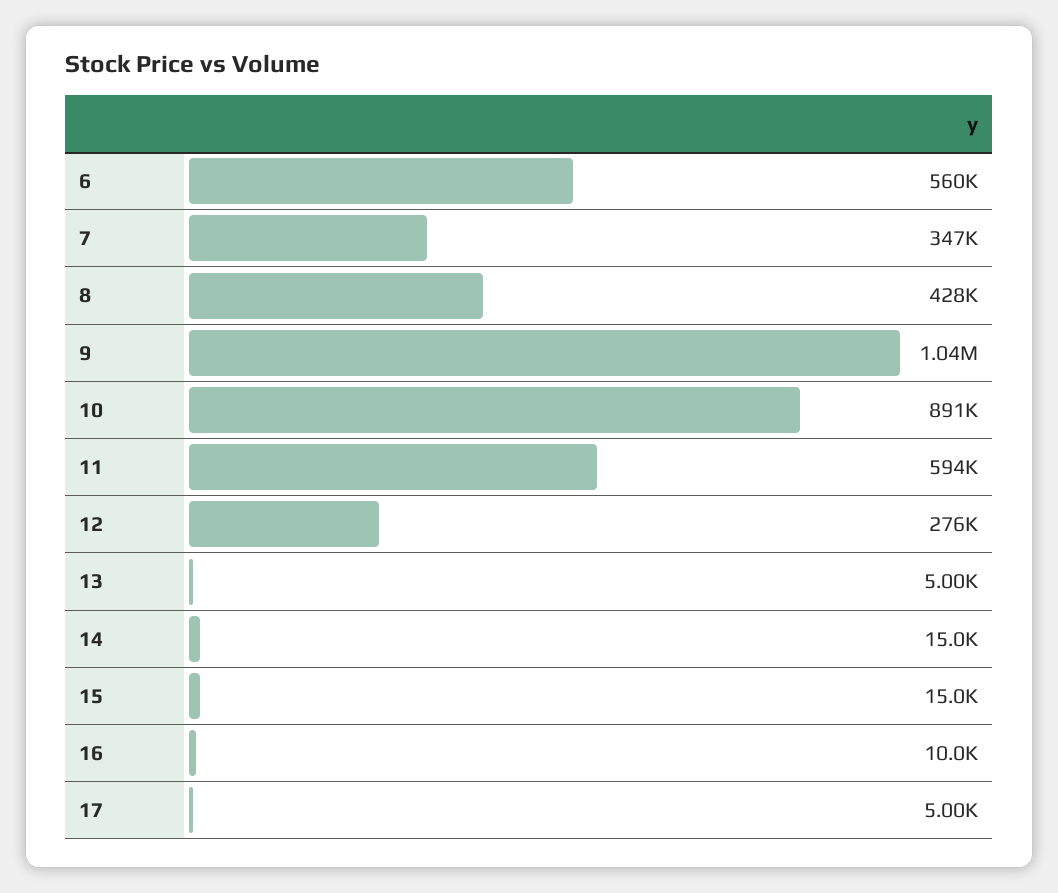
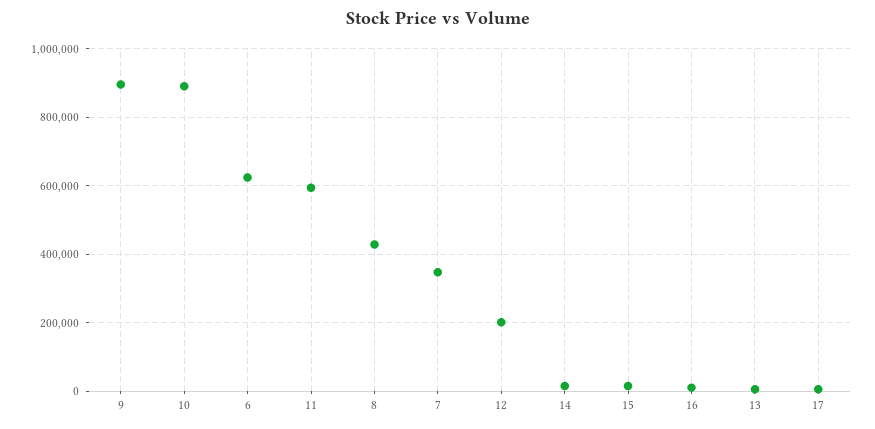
  {
-   "6": 560000,
+   "6": 620000,
    "7": 347000,
    "8": 428000,
-   "9": 1040000,
+   "9": 900000,
    "10": 891000,
    "11": 594000,
-   "12": 276000,
+   "12": 200000,
    "13": 5000,
    "14": 15000,
    "15": 15000,
    "16": 10000,
    "17": 5000
  }

